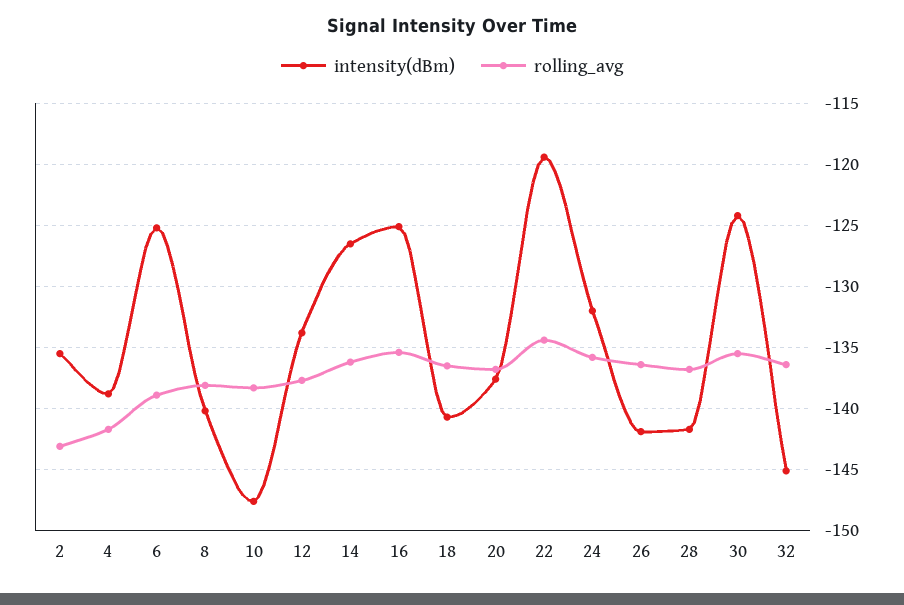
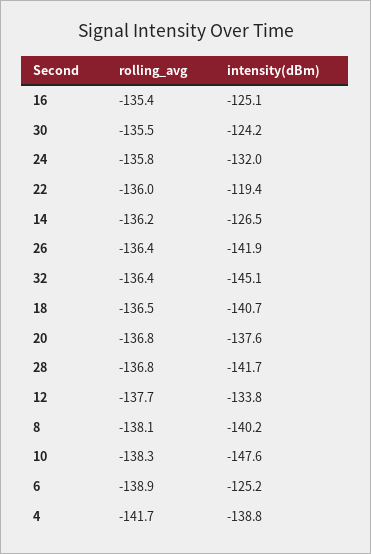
  {
    "intensity(dBm)": {
-     "2": -135.5,
      "4": -138.8,
      "6": -125.2,
      "8": -140.2,
      "10": -147.6,
      "12": -133.8,
      "14": -126.5,
      "16": -125.1,
      "18": -140.7,
      "20": -137.6,
      "22": -119.4,
      "24": -132,
      "26": -141.9,
      "28": -141.7,
      "30": -124.2,
      "32": -145.1
    },
    "rolling_avg": {
-     "2": -143,
      "4": -141.7,
      "6": -138.9,
      "8": -138.1,
      "10": -138.3,
      "12": -137.7,
      "14": -136.2,
      "16": -135.4,
      "18": -136.5,
      "20": -136.8,
-     "22": -134.5,
+     "22": -136,
      "24": -135.8,
      "26": -136.4,
      "28": -136.8,
      "30": -135.5,
      "32": -136.4
    }
  }

